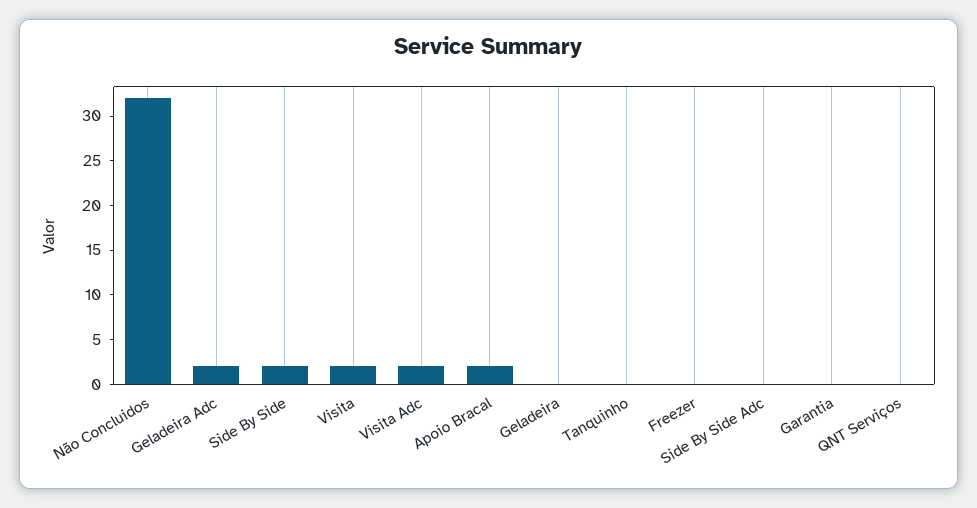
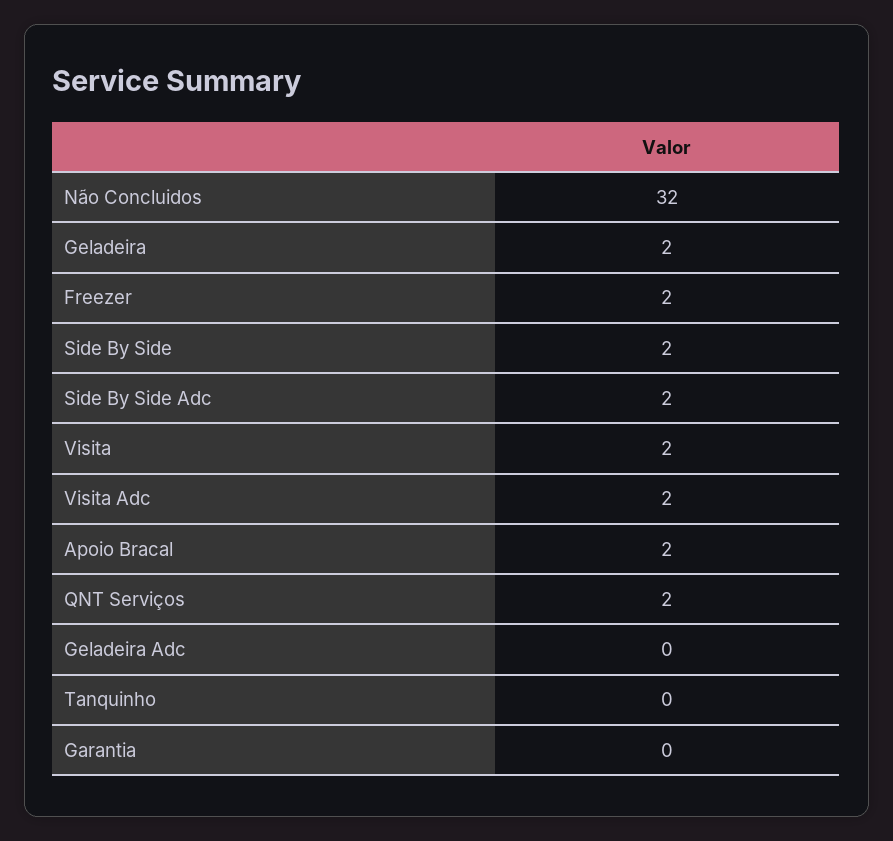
  {
    "Não Concluidos": 32,
-   "Geladeira Adc": 2,
+   "Geladeira Adc": 0,
    "Side By Side": 2,
    "Visita": 2,
    "Visita Adc": 2,
    "Apoio Bracal": 2,
-   "Geladeira": 0,
+   "Geladeira": 2,
    "Tanquinho": 0,
-   "Freezer": 0,
+   "Freezer": 2,
-   "Side By Side Adc": 0,
+   "Side By Side Adc": 2,
    "Garantia": 0,
-   "QNT Serviços": 0
+   "QNT Serviços": 2
  }

